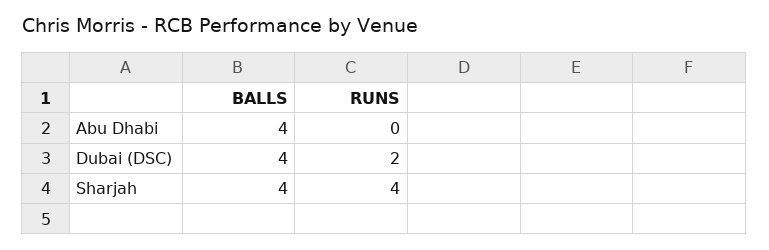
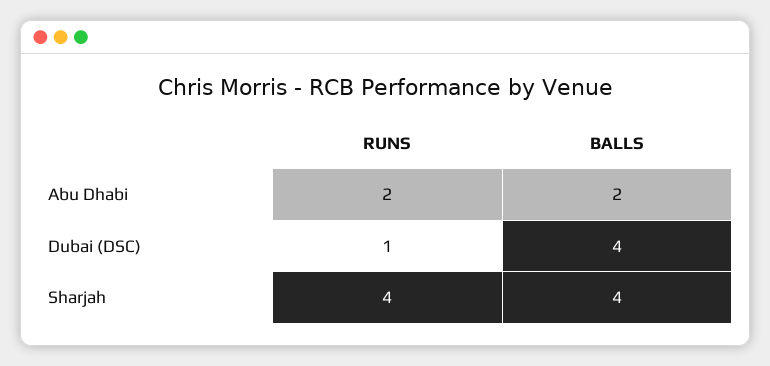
  {
    "BALLS": {
-     "Abu Dhabi": 4,
+     "Abu Dhabi": 2,
      "Dubai (DSC)": 4,
      "Sharjah": 4
    },
    "RUNS": {
-     "Abu Dhabi": 0,
+     "Abu Dhabi": 2,
-     "Dubai (DSC)": 2,
+     "Dubai (DSC)": 1,
      "Sharjah": 4
    }
  }

